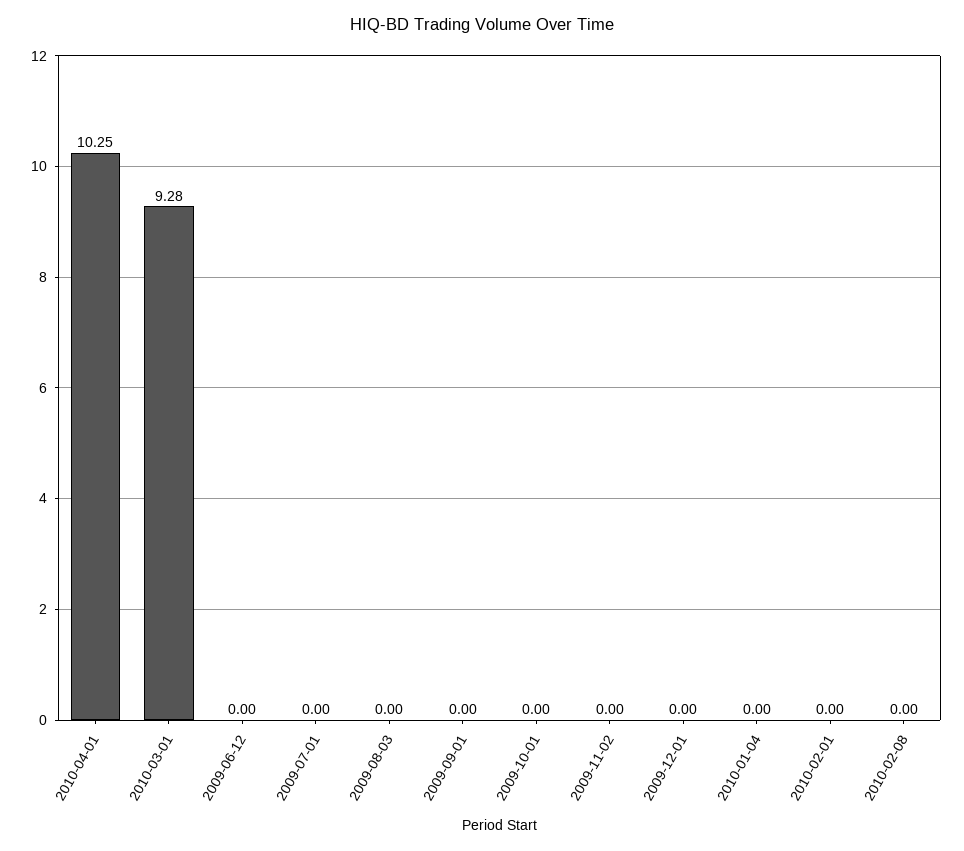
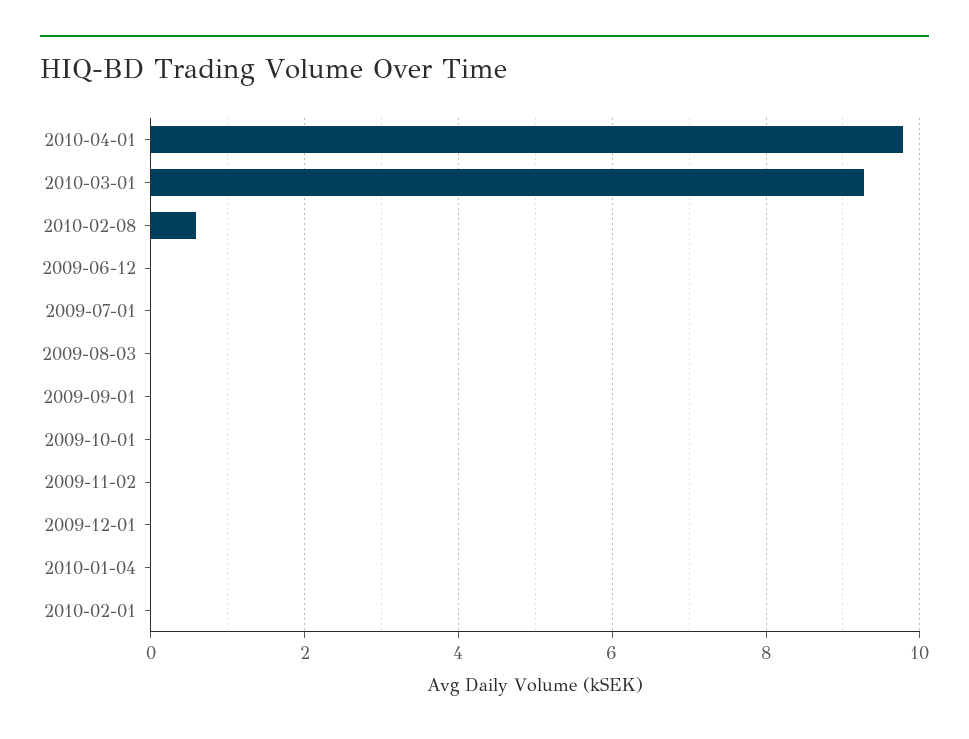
  {
-   "2010-04-01": 10.25,
+   "2010-04-01": 9.8,
    "2010-03-01": 9.28,
    "2009-06-12": 0,
    "2009-07-01": 0,
    "2009-08-03": 0,
    "2009-09-01": 0,
    "2009-10-01": 0,
    "2009-11-02": 0,
    "2009-12-01": 0,
    "2010-01-04": 0,
    "2010-02-01": 0,
-   "2010-02-08": 0
+   "2010-02-08": 0.6
  }

